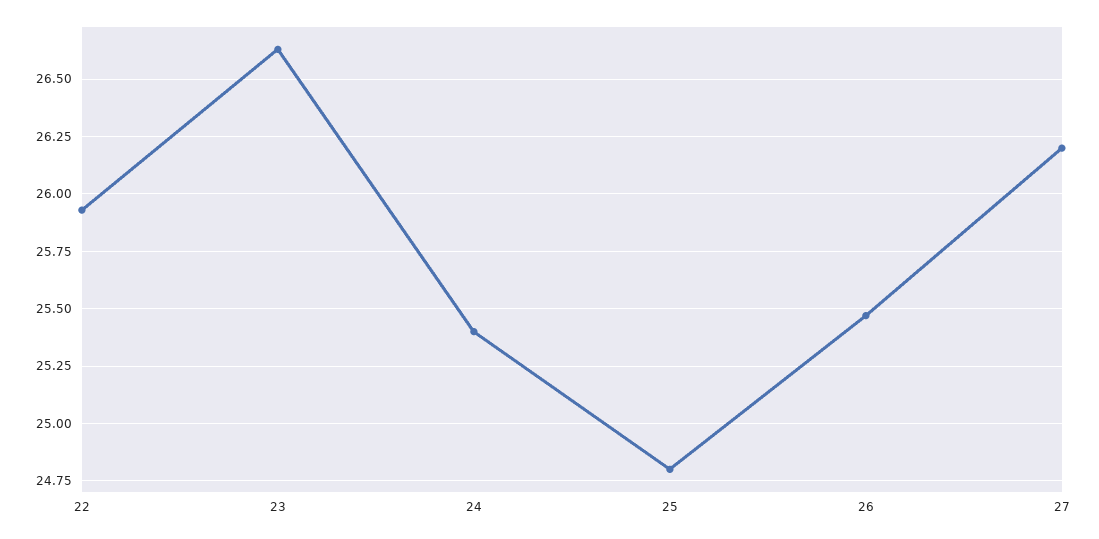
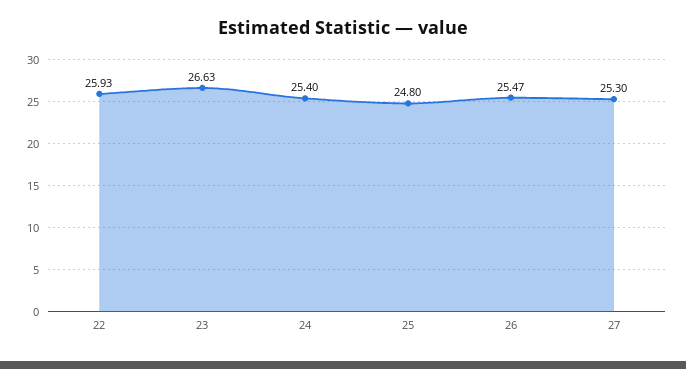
  {
    "22": 25.93,
    "23": 26.63,
    "24": 25.4,
    "25": 24.8,
    "26": 25.47,
-   "27": 26.2
+   "27": 25.3
  }

